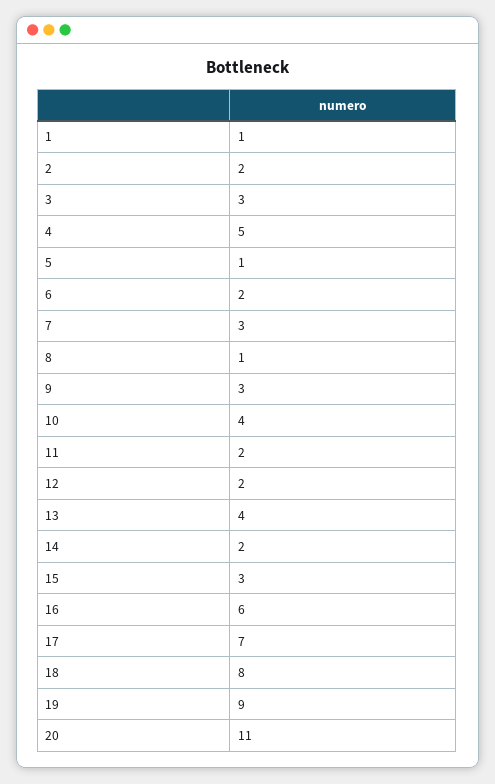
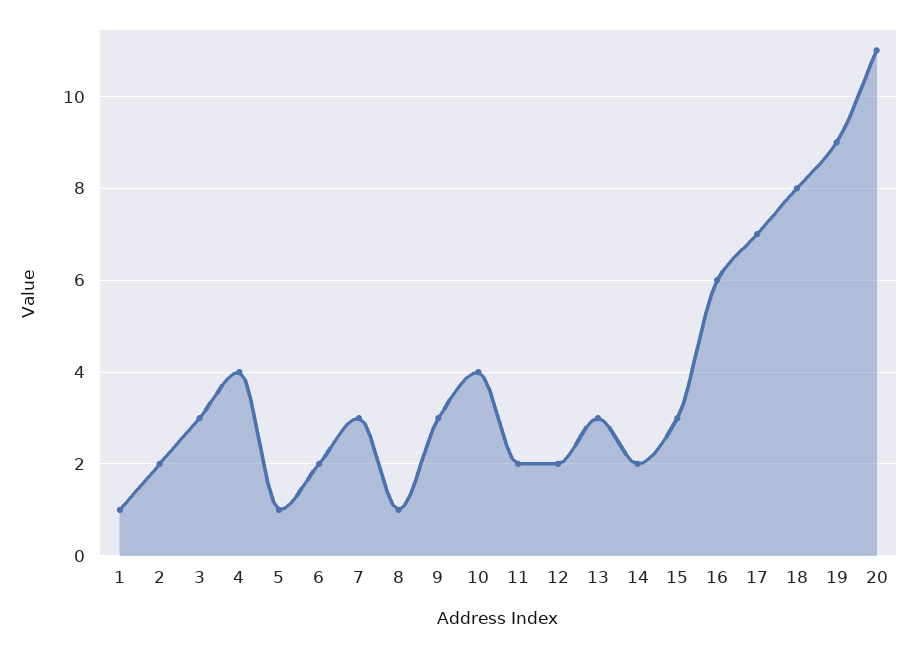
  {
    "1": 1,
    "2": 2,
    "3": 3,
-   "4": 5,
+   "4": 4,
    "5": 1,
    "6": 2,
    "7": 3,
    "8": 1,
    "9": 3,
    "10": 4,
    "11": 2,
    "12": 2,
-   "13": 4,
+   "13": 3,
    "14": 2,
    "15": 3,
    "16": 6,
    "17": 7,
    "18": 8,
    "19": 9,
    "20": 11
  }

